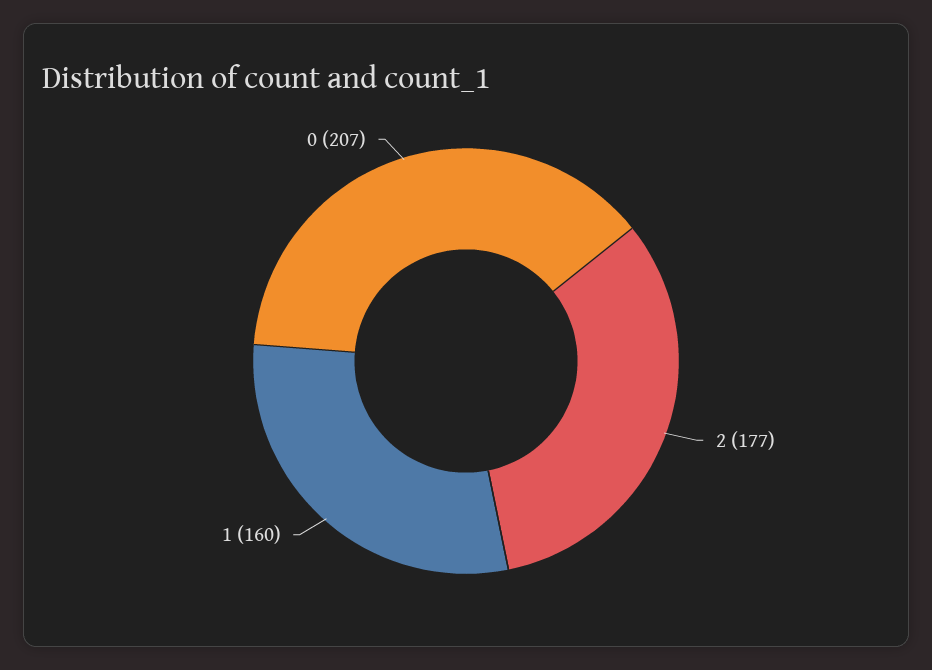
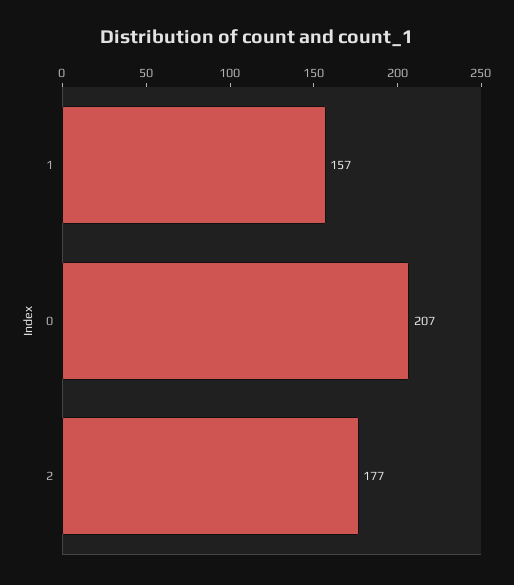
  {
    "2": 177,
-   "1": 160,
+   "1": 157,
    "0": 207
  }

